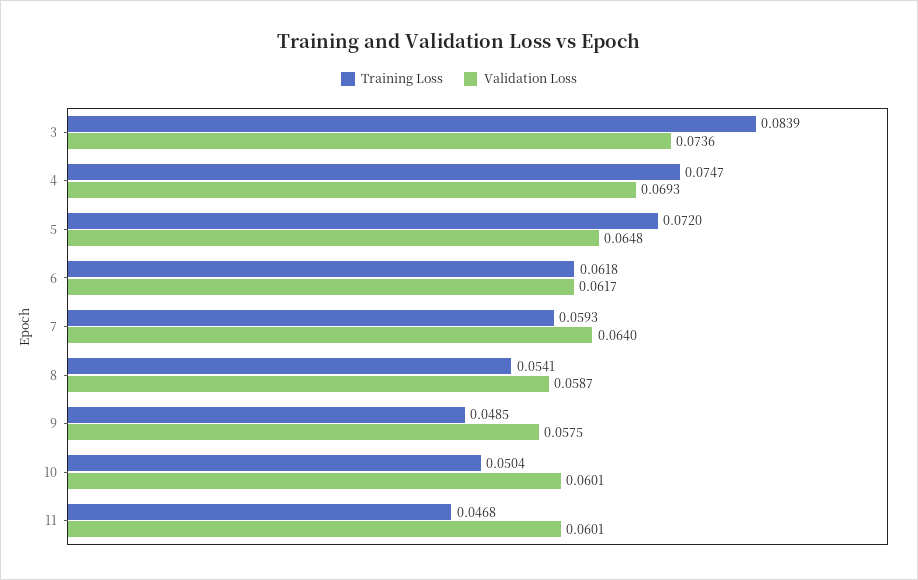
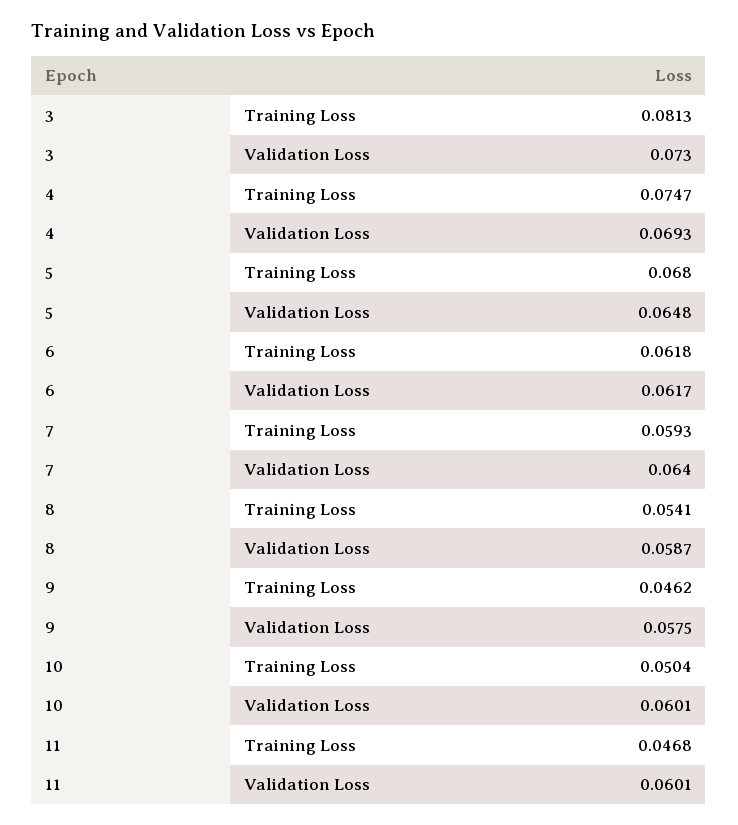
  {
    "Training Loss": {
-     "3": 0.0839,
+     "3": 0.0813,
      "4": 0.0747,
-     "5": 0.072,
+     "5": 0.068,
      "6": 0.0618,
      "7": 0.0593,
      "8": 0.0541,
-     "9": 0.0485,
+     "9": 0.0462,
      "10": 0.0504,
      "11": 0.0468
    },
    "Validation Loss": {
-     "3": 0.0736,
+     "3": 0.073,
      "4": 0.0693,
      "5": 0.0648,
      "6": 0.0617,
      "7": 0.064,
      "8": 0.0587,
      "9": 0.0575,
      "10": 0.0601,
      "11": 0.0601
    }
  }

